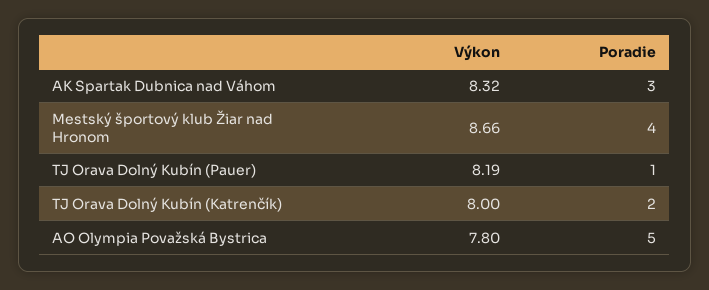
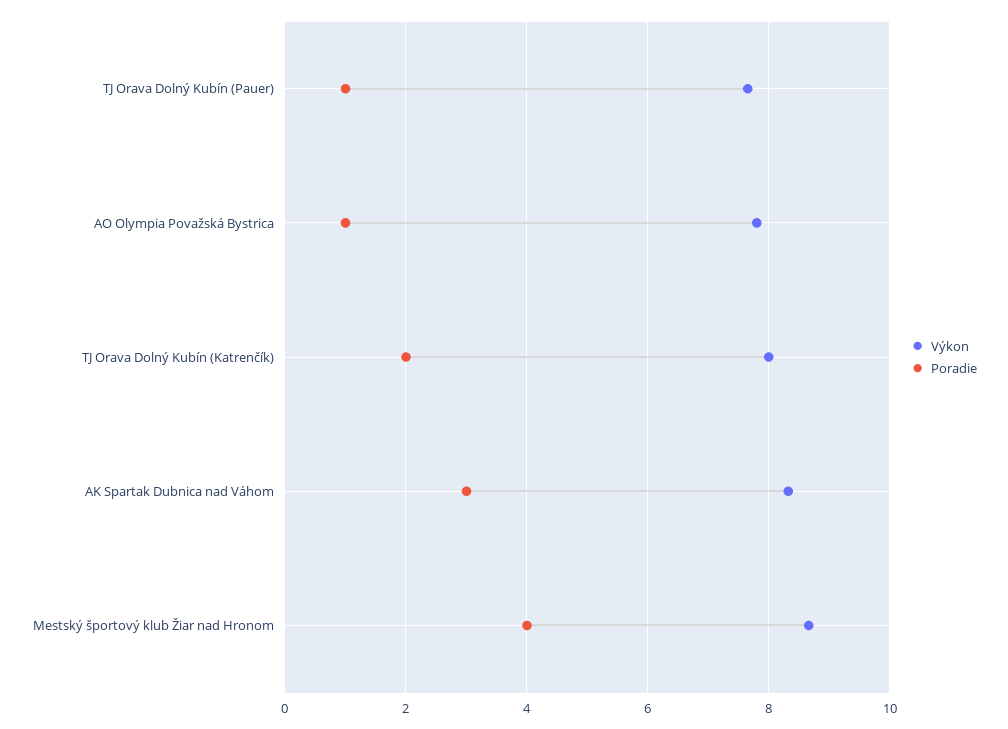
  {
    "Výkon": {
      "AK Spartak Dubnica nad Váhom": 8.32,
      "Mestský športový klub Žiar nad Hronom": 8.66,
-     "TJ Orava Dolný Kubín (Pauer)": 8.19,
+     "TJ Orava Dolný Kubín (Pauer)": 7.6,
      "TJ Orava Dolný Kubín (Katrenčík)": 8,
      "AO Olympia Považská Bystrica": 7.8
    },
    "Poradie": {
      "AK Spartak Dubnica nad Váhom": 3,
      "Mestský športový klub Žiar nad Hronom": 4,
      "TJ Orava Dolný Kubín (Pauer)": 1,
      "TJ Orava Dolný Kubín (Katrenčík)": 2,
-     "AO Olympia Považská Bystrica": 5
+     "AO Olympia Považská Bystrica": 1
    }
  }

